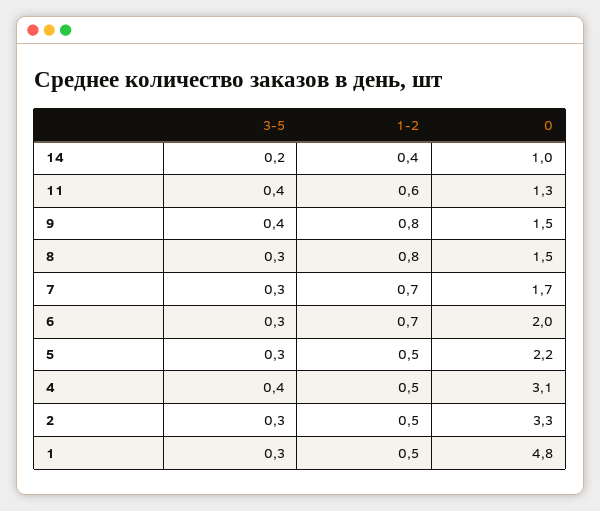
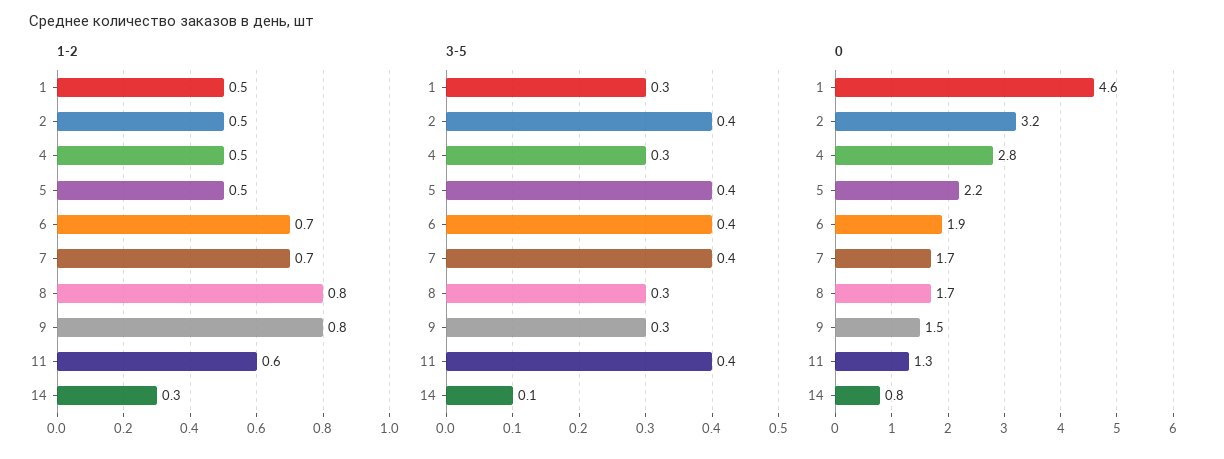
  {
    "3-5": {
-     "14": 0.2,
+     "14": 0.1,
      "11": 0.4,
-     "9": 0.4,
+     "9": 0.3,
      "8": 0.3,
-     "7": 0.3,
+     "7": 0.4,
-     "6": 0.3,
+     "6": 0.4,
-     "5": 0.3,
+     "5": 0.4,
-     "4": 0.4,
+     "4": 0.3,
-     "2": 0.3,
+     "2": 0.4,
      "1": 0.3
    },
    "1-2": {
-     "14": 0.4,
+     "14": 0.3,
      "11": 0.6,
      "9": 0.8,
      "8": 0.8,
      "7": 0.7,
      "6": 0.7,
      "5": 0.5,
      "4": 0.5,
      "2": 0.5,
      "1": 0.5
    },
    "0": {
-     "14": 1,
+     "14": 0.8,
      "11": 1.3,
      "9": 1.5,
-     "8": 1.5,
+     "8": 1.7,
      "7": 1.7,
-     "6": 2,
+     "6": 1.9,
      "5": 2.2,
-     "4": 3.1,
+     "4": 2.8,
-     "2": 3.3,
+     "2": 3.2,
-     "1": 4.8
+     "1": 4.6
    }
  }

